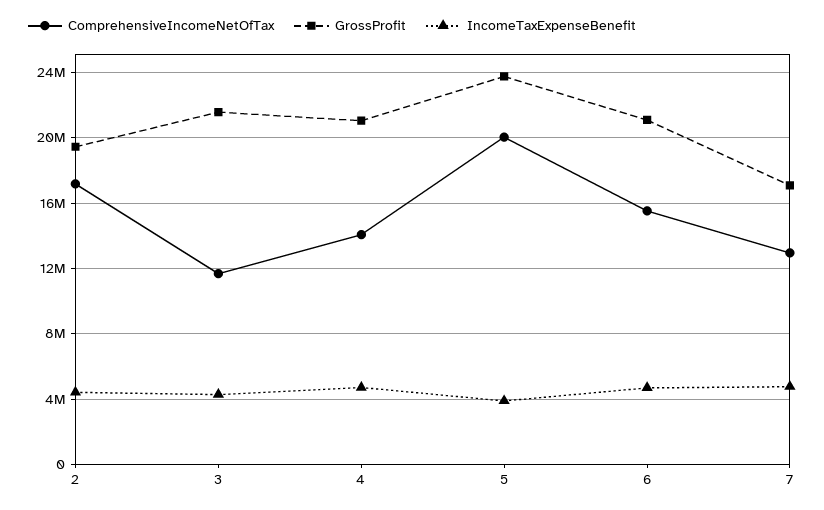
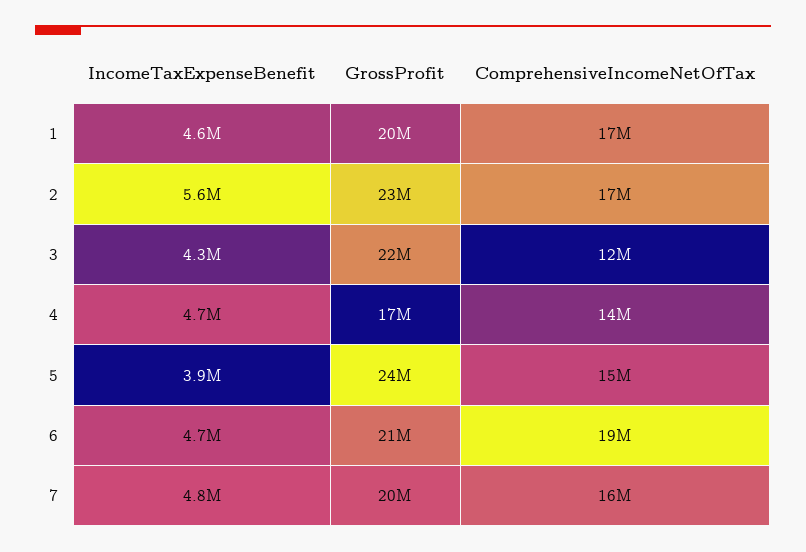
  {
    "ComprehensiveIncomeNetOfTax": {
      "2": 17000000,
      "3": 12000000,
      "4": 14000000,
-     "5": 20000000,
+     "5": 15000000,
-     "6": 15500000,
+     "6": 19000000,
-     "7": 13000000
+     "7": 16000000,
+     "1": 17000000
    },
    "GrossProfit": {
-     "2": 19500000,
+     "2": 23000000,
      "3": 22000000,
-     "4": 21000000,
+     "4": 17000000,
      "5": 24000000,
      "6": 21000000,
-     "7": 17000000
+     "7": 20000000,
+     "1": 20000000
    },
    "IncomeTaxExpenseBenefit": {
-     "2": 4500000,
+     "2": 5600000,
      "3": 4300000,
      "4": 4700000,
      "5": 3900000,
      "6": 4700000,
-     "7": 4800000
+     "7": 4800000,
+     "1": 4600000
    }
  }

